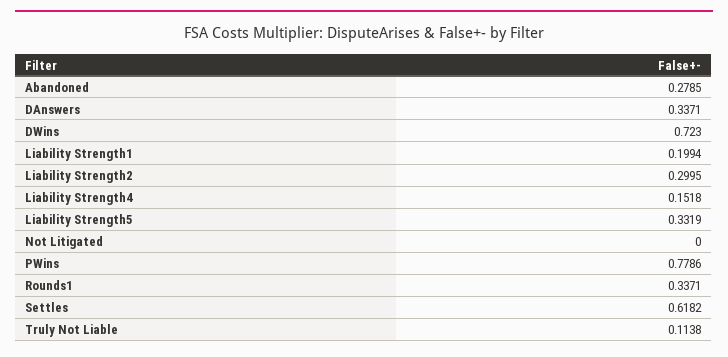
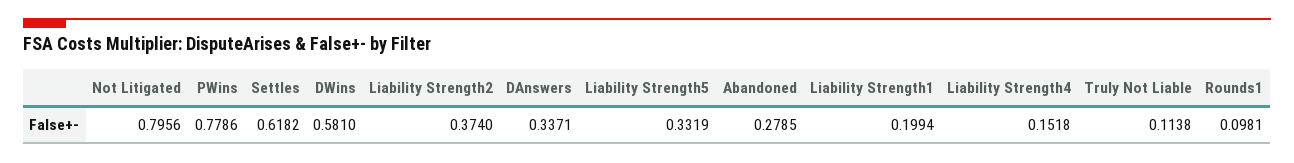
  {
    "Abandoned": 0.2785,
    "DAnswers": 0.3371,
-   "DWins": 0.723,
+   "DWins": 0.581,
    "Liability Strength1": 0.1994,
-   "Liability Strength2": 0.2995,
+   "Liability Strength2": 0.374,
    "Liability Strength4": 0.1518,
    "Liability Strength5": 0.3319,
-   "Not Litigated": 0,
+   "Not Litigated": 0.7956,
    "PWins": 0.7786,
-   "Rounds1": 0.3371,
+   "Rounds1": 0.0981,
    "Settles": 0.6182,
    "Truly Not Liable": 0.1138
  }

